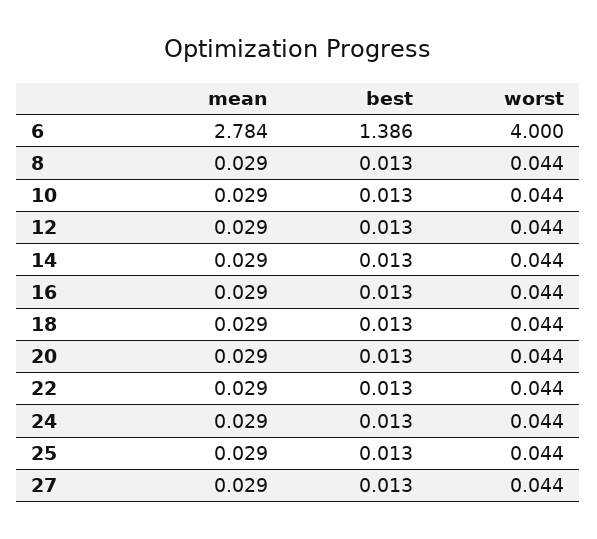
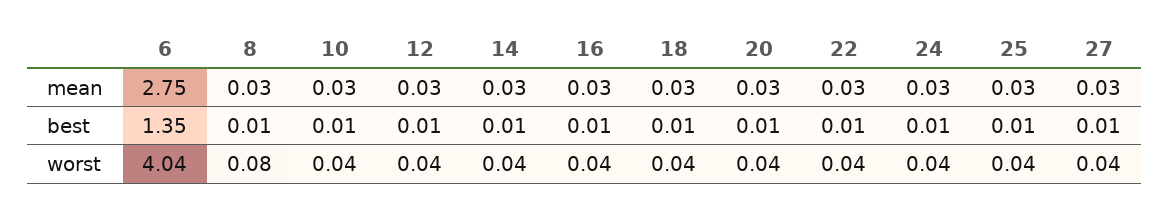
  {
    "mean": {
-     "6": 2.784,
+     "6": 2.75,
      "8": 0.029,
      "10": 0.029,
      "12": 0.029,
      "14": 0.029,
      "16": 0.029,
      "18": 0.029,
      "20": 0.029,
      "22": 0.029,
      "24": 0.029,
      "25": 0.029,
      "27": 0.029
    },
    "best": {
-     "6": 1.386,
+     "6": 1.35,
      "8": 0.013,
      "10": 0.013,
      "12": 0.013,
      "14": 0.013,
      "16": 0.013,
      "18": 0.013,
      "20": 0.013,
      "22": 0.013,
      "24": 0.013,
      "25": 0.013,
      "27": 0.013
    },
    "worst": {
-     "6": 4,
+     "6": 4.04,
-     "8": 0.044,
+     "8": 0.08,
      "10": 0.044,
      "12": 0.044,
      "14": 0.044,
      "16": 0.044,
      "18": 0.044,
      "20": 0.044,
      "22": 0.044,
      "24": 0.044,
      "25": 0.044,
      "27": 0.044
    }
  }

